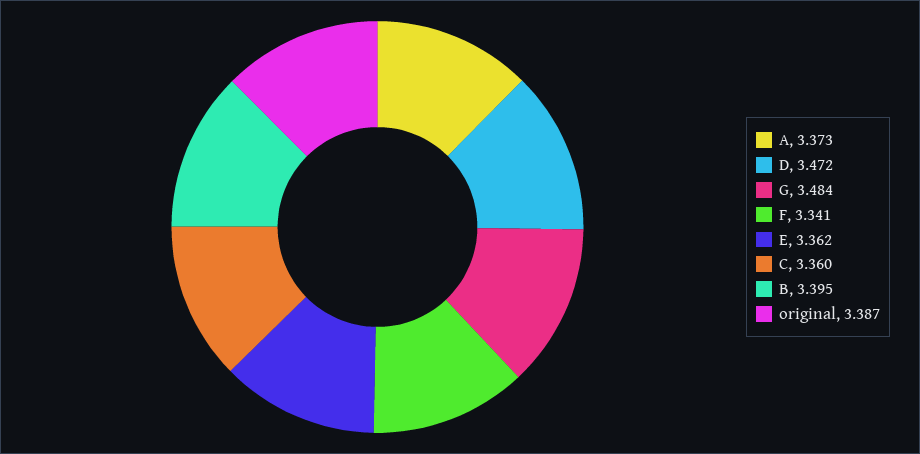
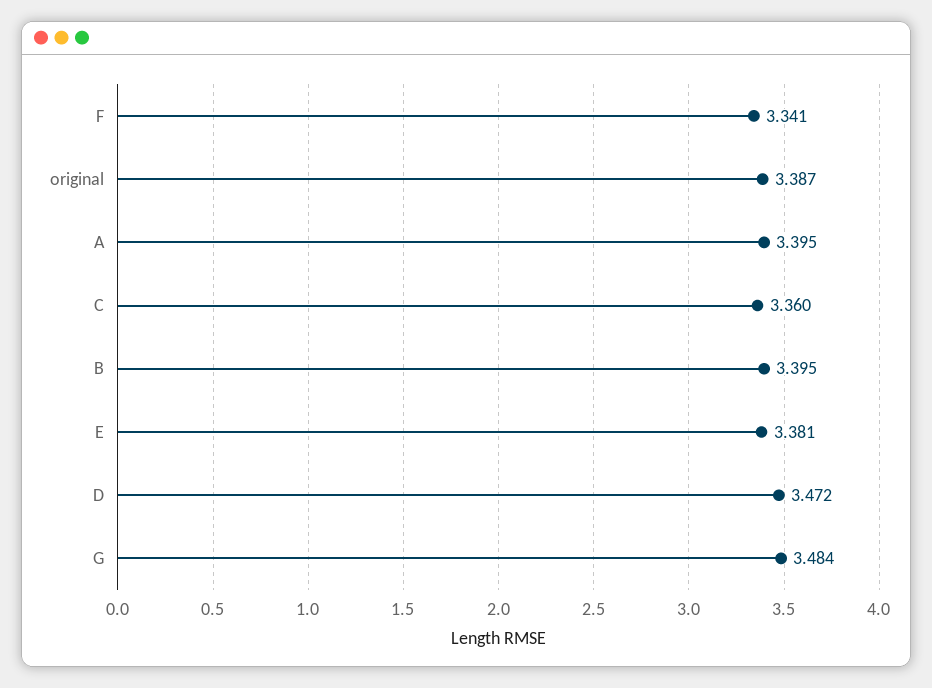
  {
-   "A": 3.373,
+   "A": 3.395,
    "D": 3.472,
    "G": 3.484,
    "F": 3.341,
-   "E": 3.362,
+   "E": 3.381,
    "C": 3.36,
    "B": 3.395,
    "original": 3.387
  }

